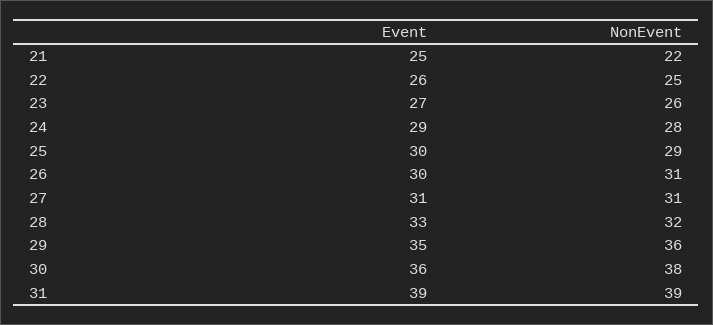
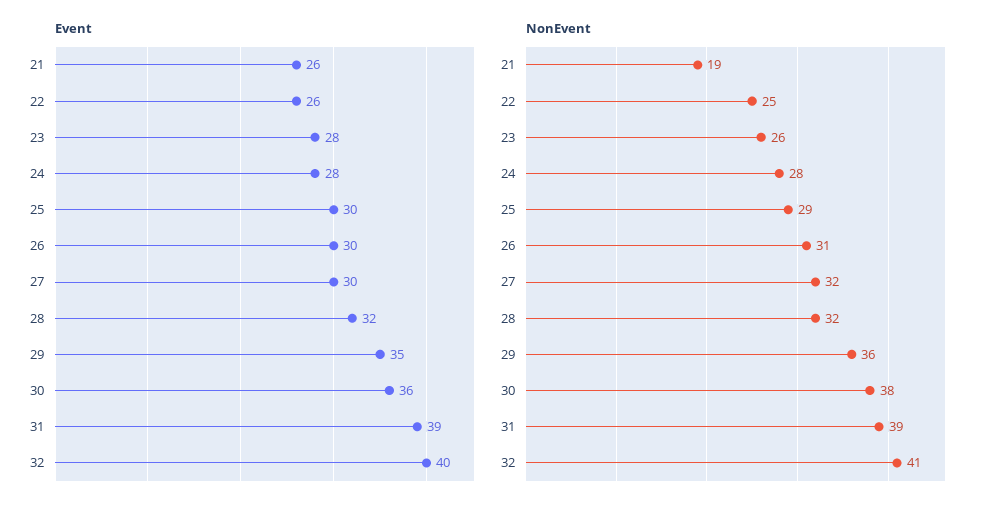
  {
    "Event": {
-     "21": 25,
+     "21": 26,
      "22": 26,
-     "23": 27,
+     "23": 28,
-     "24": 29,
+     "24": 28,
      "25": 30,
      "26": 30,
-     "27": 31,
+     "27": 30,
-     "28": 33,
+     "28": 32,
      "29": 35,
      "30": 36,
-     "31": 39
+     "31": 39,
+     "32": 40
    },
    "NonEvent": {
-     "21": 22,
+     "21": 19,
      "22": 25,
      "23": 26,
      "24": 28,
      "25": 29,
      "26": 31,
-     "27": 31,
+     "27": 32,
      "28": 32,
      "29": 36,
      "30": 38,
-     "31": 39
+     "31": 39,
+     "32": 41
    }
  }

